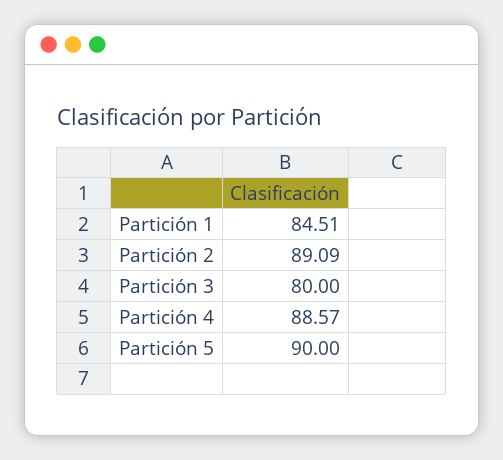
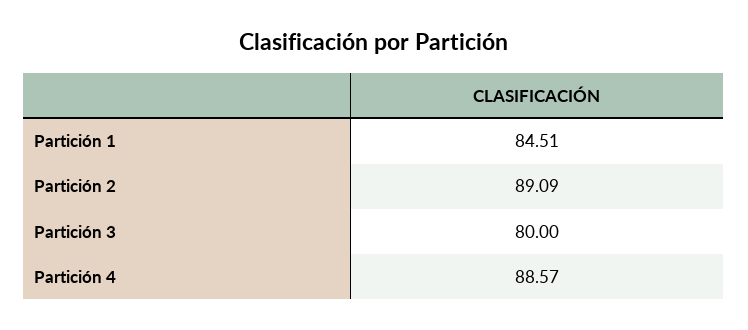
  {
    "Partición 1": 84.51,
    "Partición 2": 89.09,
    "Partición 3": 80,
-   "Partición 4": 88.57,
+   "Partición 4": 88.57
-   "Partición 5": 90
  }

